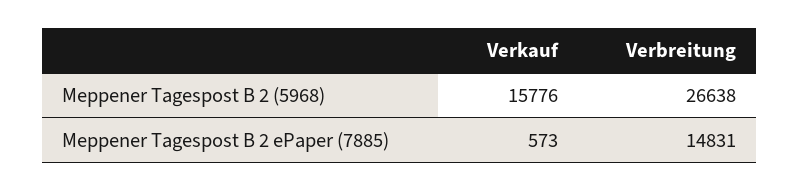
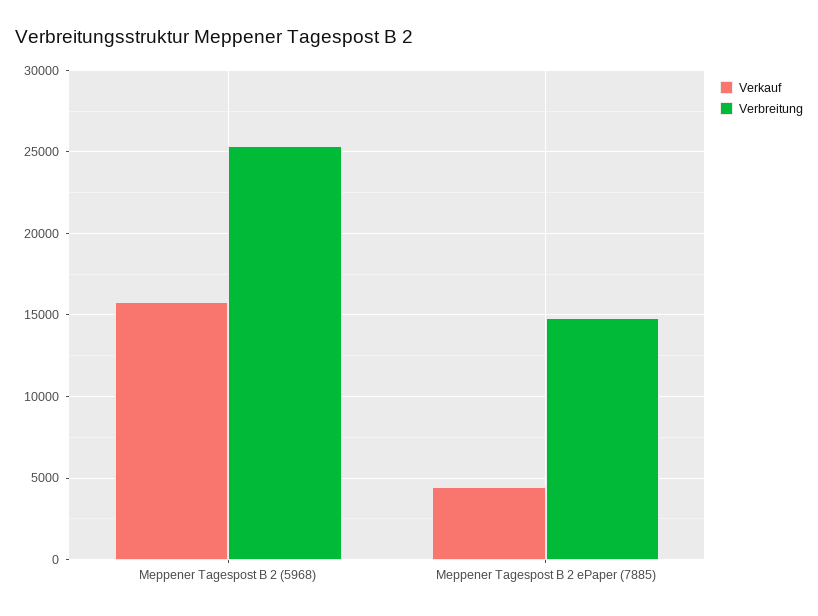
  {
    "Verkauf": {
      "Meppener Tagespost B 2 (5968)": 15776,
-     "Meppener Tagespost B 2 ePaper (7885)": 573
+     "Meppener Tagespost B 2 ePaper (7885)": 4500
    },
    "Verbreitung": {
-     "Meppener Tagespost B 2 (5968)": 26638,
+     "Meppener Tagespost B 2 (5968)": 25500,
      "Meppener Tagespost B 2 ePaper (7885)": 14831
    }
  }

